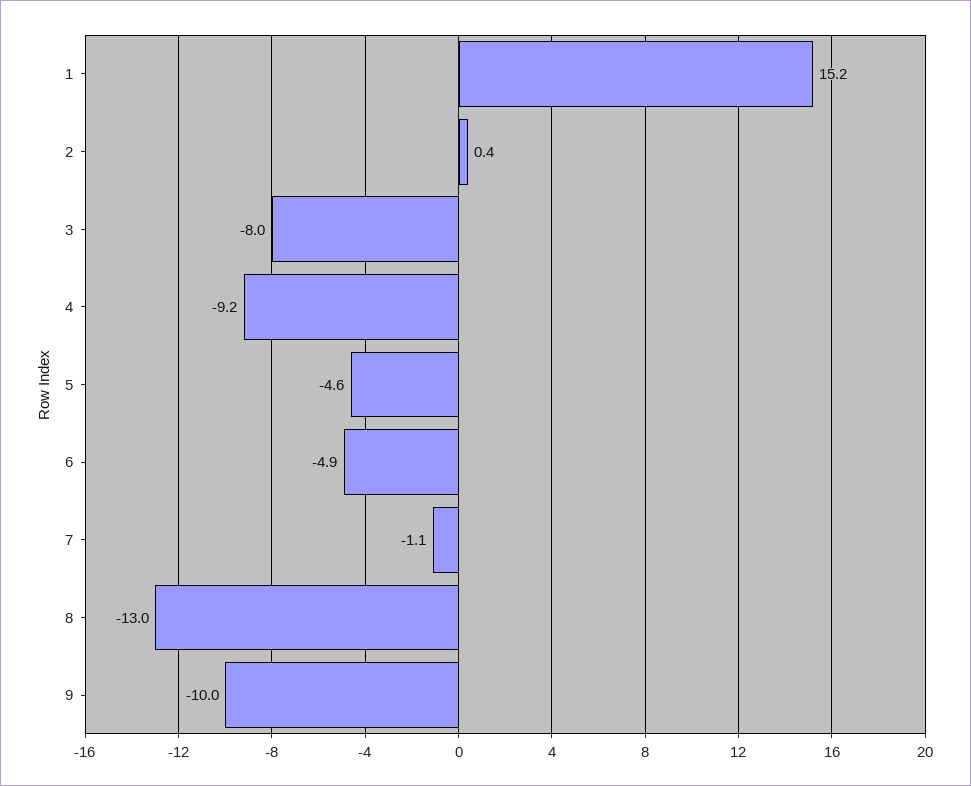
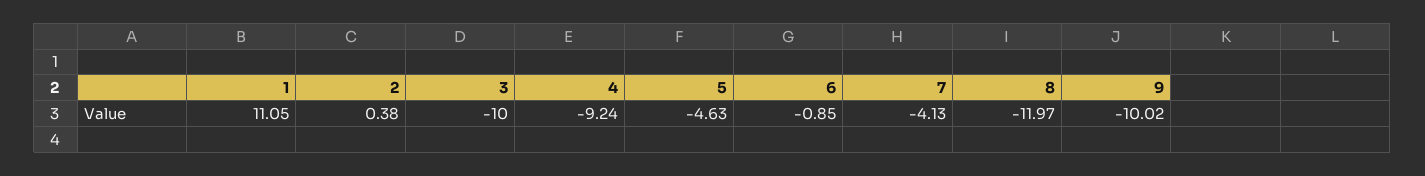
  {
-   "1": 15.2,
+   "1": 11.05,
    "2": 0.38,
-   "3": -8,
+   "3": -10,
    "4": -9.24,
    "5": -4.63,
-   "6": -4.9,
+   "6": -0.85,
-   "7": -1.1,
+   "7": -4.13,
-   "8": -13,
+   "8": -11.97,
    "9": -10.02
  }

